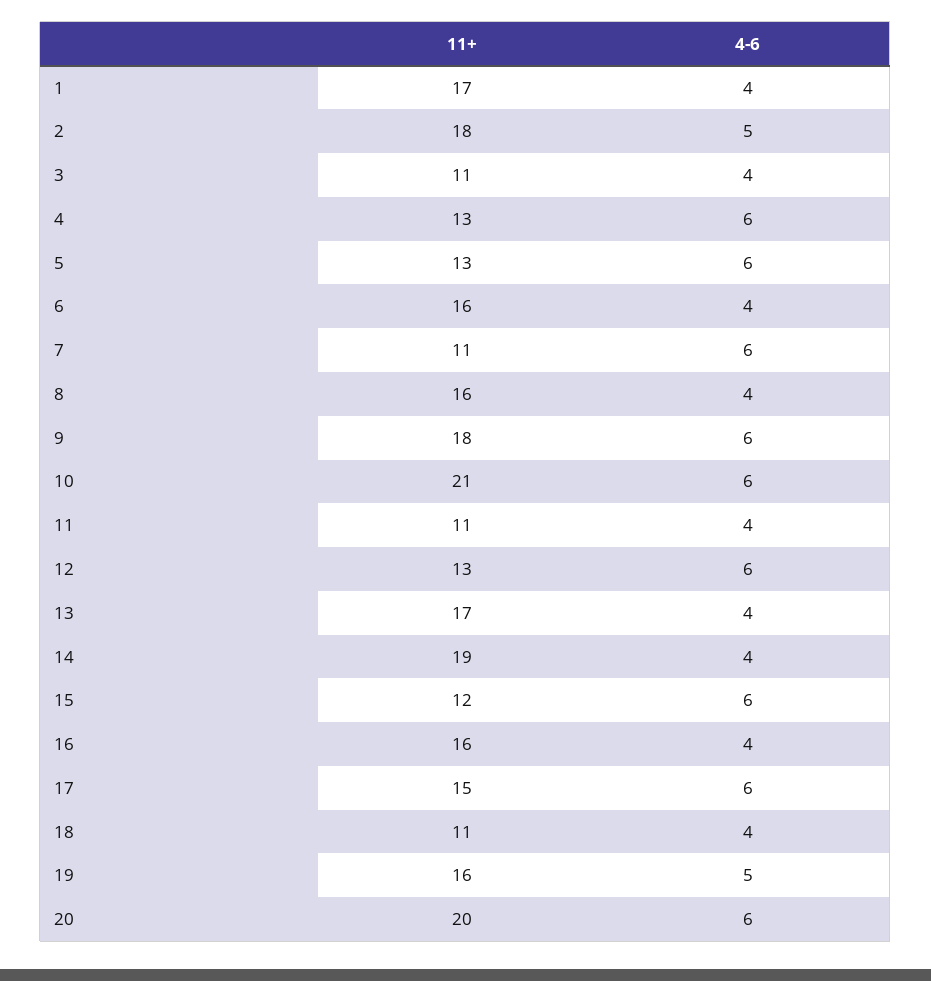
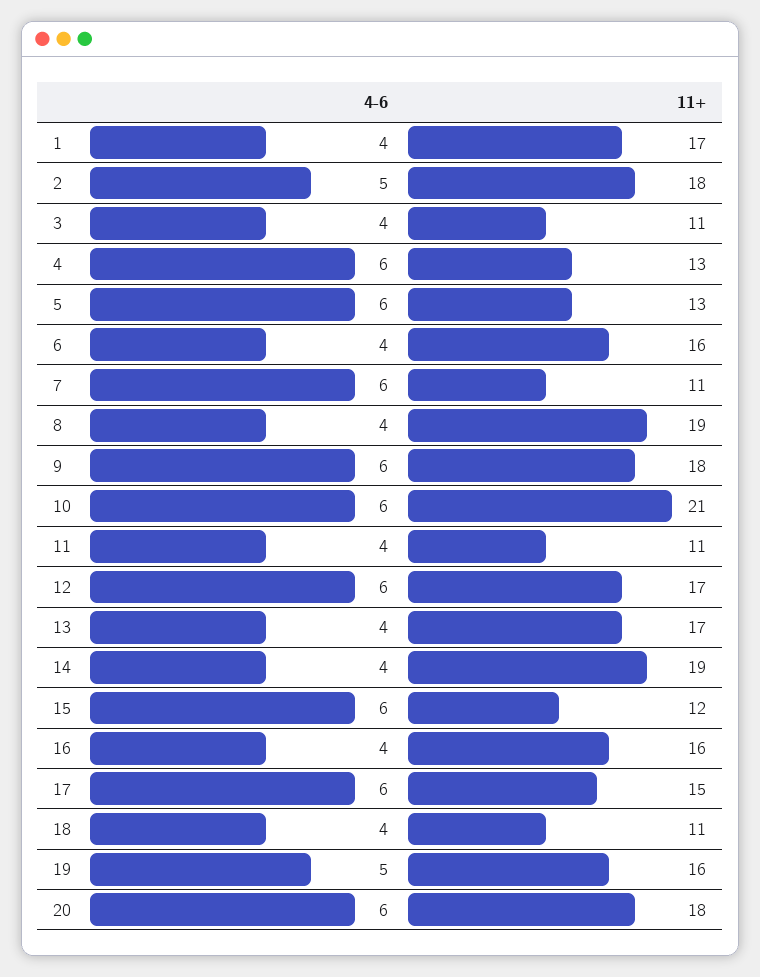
  {
    "11+": {
      "1": 17,
      "2": 18,
      "3": 11,
      "4": 13,
      "5": 13,
      "6": 16,
      "7": 11,
-     "8": 16,
+     "8": 19,
      "9": 18,
      "10": 21,
      "11": 11,
-     "12": 13,
+     "12": 17,
      "13": 17,
      "14": 19,
      "15": 12,
      "16": 16,
      "17": 15,
      "18": 11,
      "19": 16,
-     "20": 20
+     "20": 18
    },
    "4-6": {
      "1": 4,
      "2": 5,
      "3": 4,
      "4": 6,
      "5": 6,
      "6": 4,
      "7": 6,
      "8": 4,
      "9": 6,
      "10": 6,
      "11": 4,
      "12": 6,
      "13": 4,
      "14": 4,
      "15": 6,
      "16": 4,
      "17": 6,
      "18": 4,
      "19": 5,
      "20": 6
    }
  }

